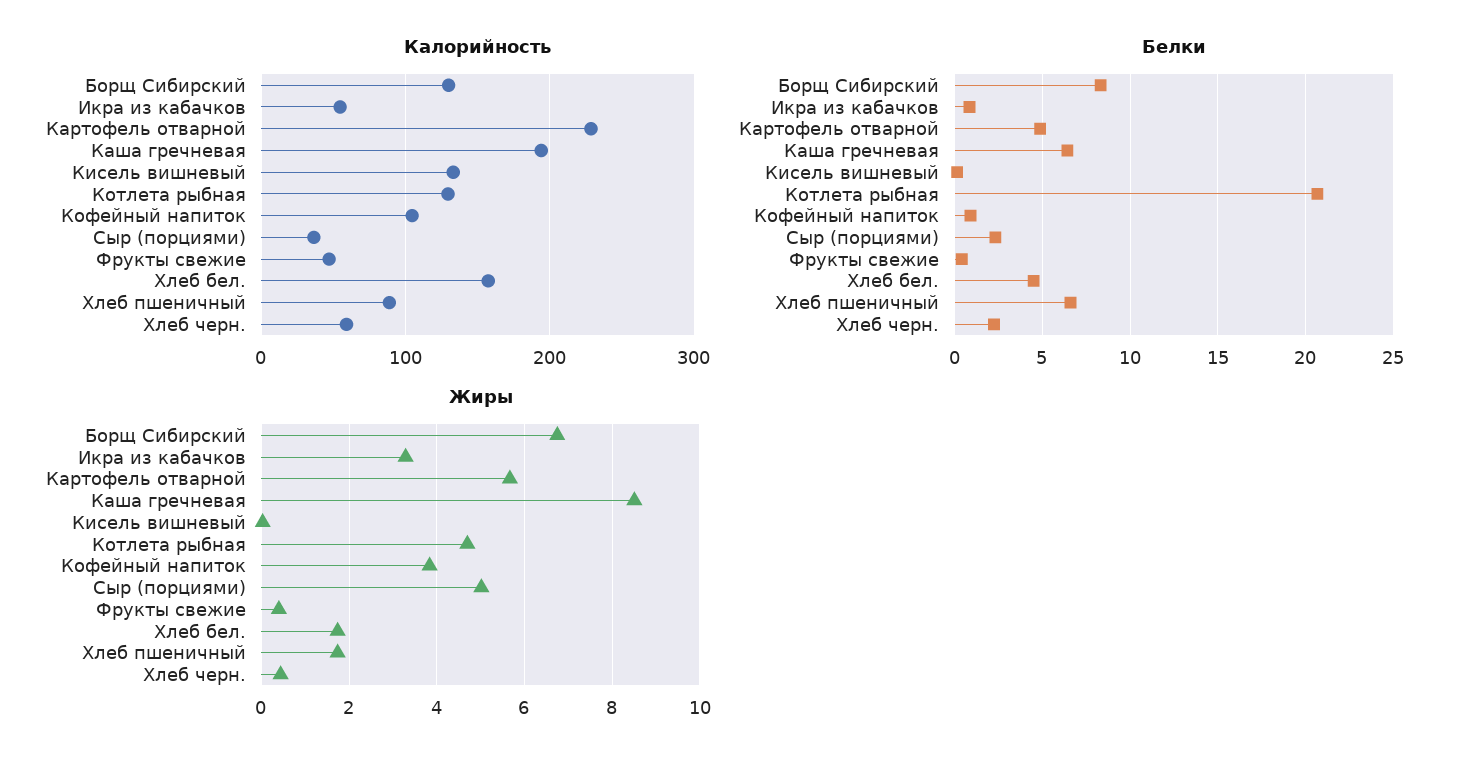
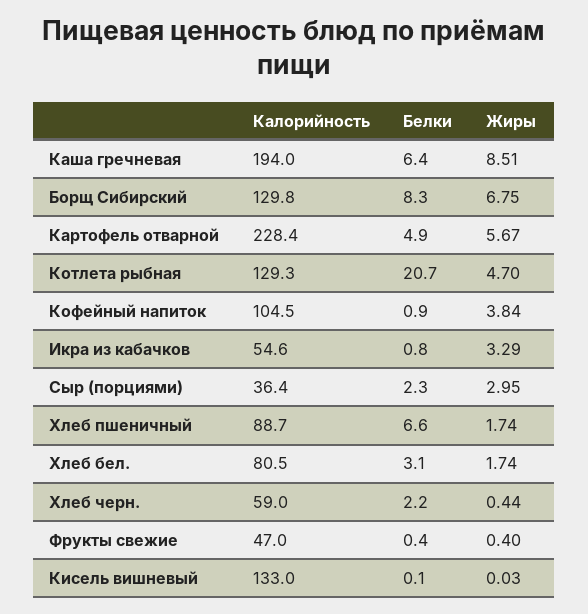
  {
    "Калорийность": {
      "Борщ Сибирский": 129.8,
      "Икра из кабачков": 54.6,
      "Картофель отварной": 228.4,
      "Каша гречневая": 194,
      "Кисель вишневый": 133,
      "Котлета рыбная": 129.3,
      "Кофейный напиток": 104.5,
      "Сыр (порциями)": 36.4,
      "Фрукты свежие": 47,
-     "Хлеб бел.": 160,
+     "Хлеб бел.": 80.5,
      "Хлеб пшеничный": 88.7,
      "Хлеб черн.": 59
    },
    "Белки": {
      "Борщ Сибирский": 8.3,
      "Икра из кабачков": 0.8,
      "Картофель отварной": 4.9,
      "Каша гречневая": 6.4,
      "Кисель вишневый": 0.1,
      "Котлета рыбная": 20.7,
      "Кофейный напиток": 0.9,
      "Сыр (порциями)": 2.3,
      "Фрукты свежие": 0.4,
-     "Хлеб бел.": 4.5,
+     "Хлеб бел.": 3.1,
      "Хлеб пшеничный": 6.6,
      "Хлеб черн.": 2.2
    },
    "Жиры": {
      "Борщ Сибирский": 6.75,
      "Икра из кабачков": 3.29,
      "Картофель отварной": 5.67,
      "Каша гречневая": 8.51,
      "Кисель вишневый": 0.03,
      "Котлета рыбная": 4.7,
      "Кофейный напиток": 3.84,
-     "Сыр (порциями)": 5,
+     "Сыр (порциями)": 2.95,
      "Фрукты свежие": 0.4,
      "Хлеб бел.": 1.74,
      "Хлеб пшеничный": 1.74,
      "Хлеб черн.": 0.44
    }
  }

